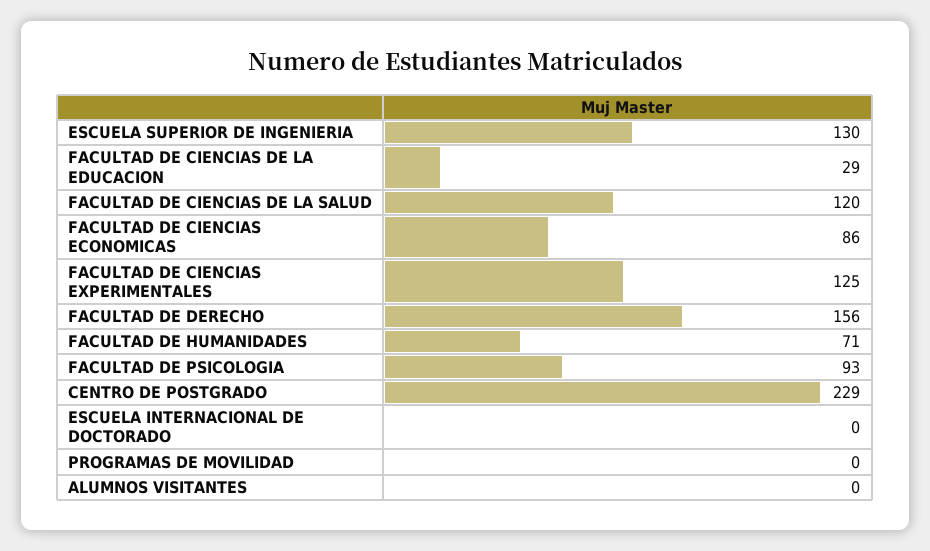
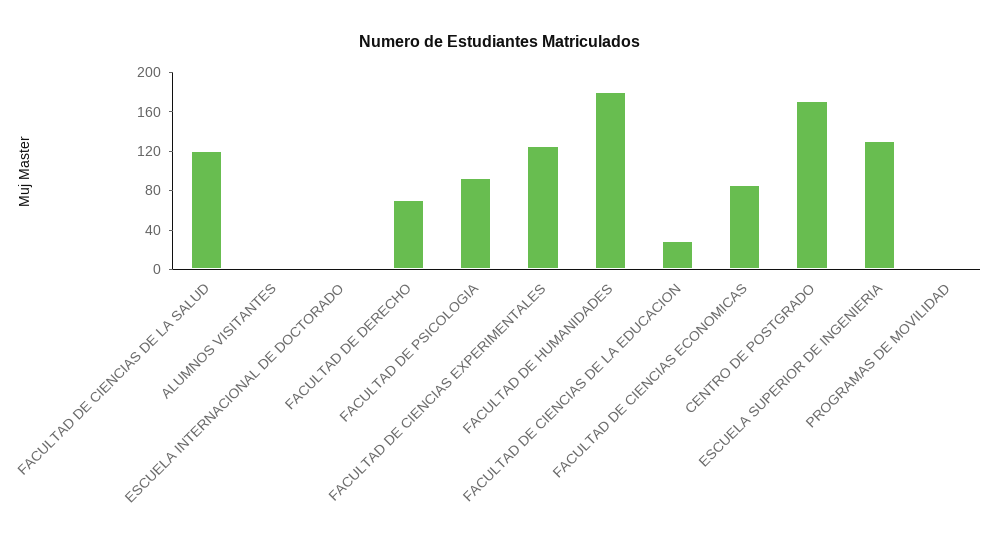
  {
    "ESCUELA SUPERIOR DE INGENIERIA": 130,
    "FACULTAD DE CIENCIAS DE LA EDUCACION": 29,
    "FACULTAD DE CIENCIAS DE LA SALUD": 120,
    "FACULTAD DE CIENCIAS ECONOMICAS": 86,
    "FACULTAD DE CIENCIAS EXPERIMENTALES": 125,
-   "FACULTAD DE DERECHO": 156,
+   "FACULTAD DE DERECHO": 70,
-   "FACULTAD DE HUMANIDADES": 71,
+   "FACULTAD DE HUMANIDADES": 180,
    "FACULTAD DE PSICOLOGIA": 93,
-   "CENTRO DE POSTGRADO": 229,
+   "CENTRO DE POSTGRADO": 170,
    "ESCUELA INTERNACIONAL DE DOCTORADO": 0,
    "PROGRAMAS DE MOVILIDAD": 0,
    "ALUMNOS VISITANTES": 0
  }

